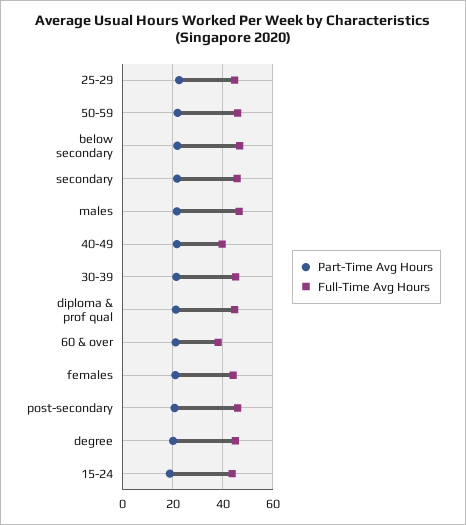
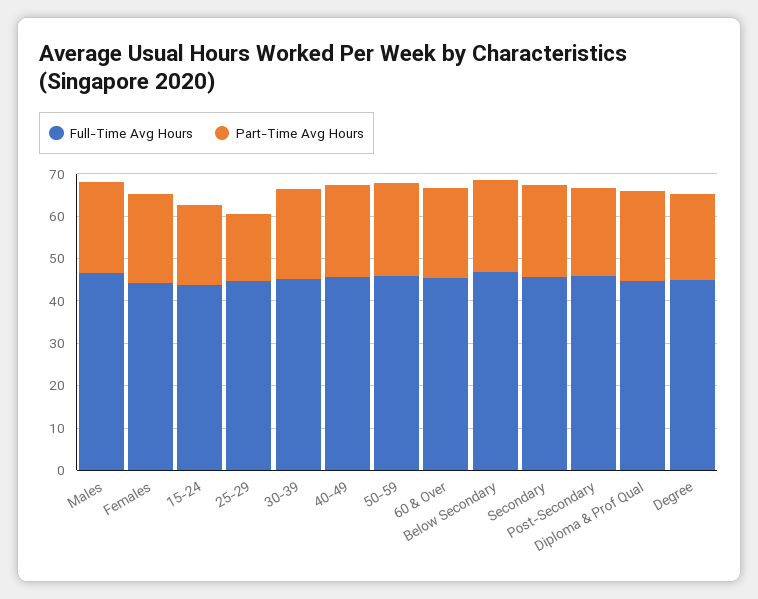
  {
    "Part-Time Avg Hours": {
-     "25-29": 22.5,
+     "25-29": 16,
      "50-59": 22,
      "below secondary": 22,
      "secondary": 22,
      "males": 22,
      "40-49": 22,
      "30-39": 22,
      "diploma & prof qual": 22,
      "60 & over": 22,
      "females": 22,
      "post-secondary": 20,
      "degree": 20,
      "15-24": 18
    },
    "Full-Time Avg Hours": {
      "25-29": 44,
      "50-59": 46,
      "below secondary": 46,
      "secondary": 46,
      "males": 46,
-     "40-49": 40,
+     "40-49": 46,
      "30-39": 46,
      "diploma & prof qual": 44,
-     "60 & over": 37.5,
+     "60 & over": 46,
      "females": 44,
      "post-secondary": 46,
      "degree": 46,
      "15-24": 44
    }
  }

